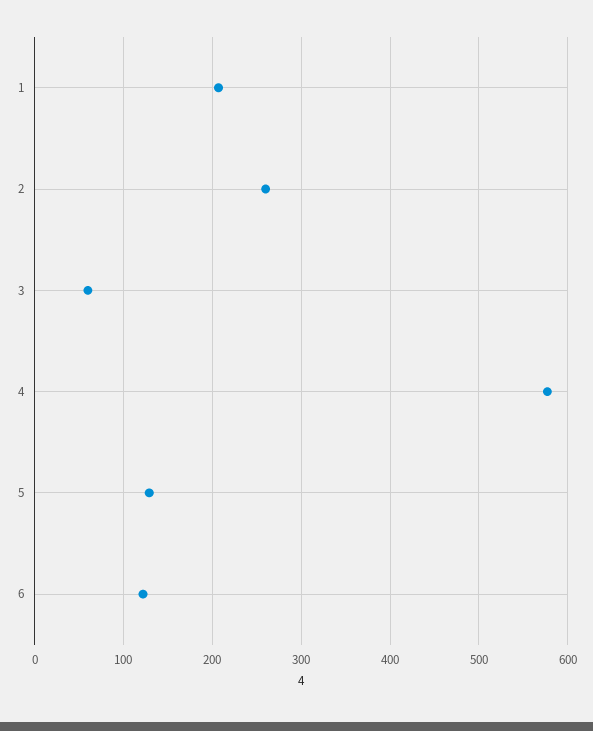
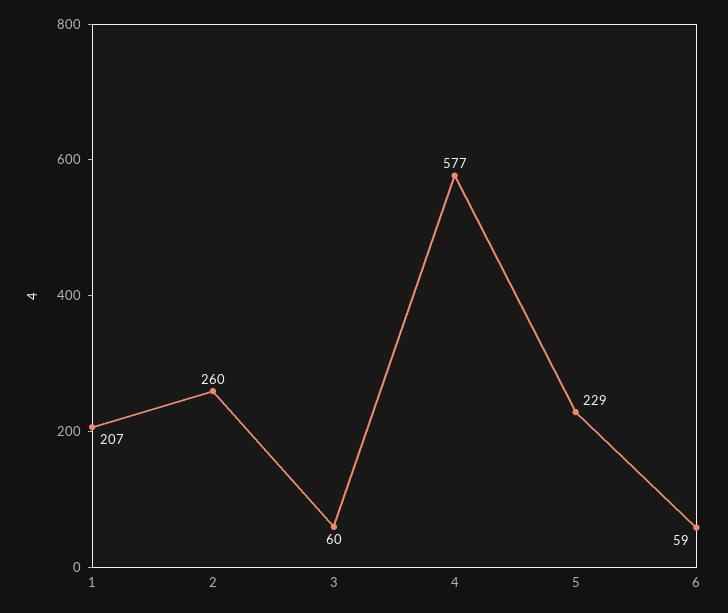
  {
    "1": 207,
    "2": 260,
    "3": 60,
    "4": 577,
-   "5": 130,
+   "5": 229,
-   "6": 120
+   "6": 59
  }

